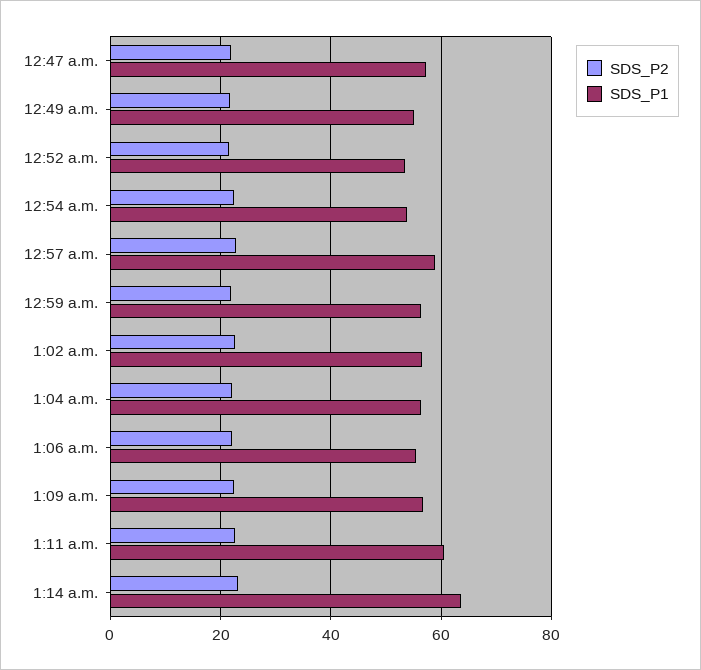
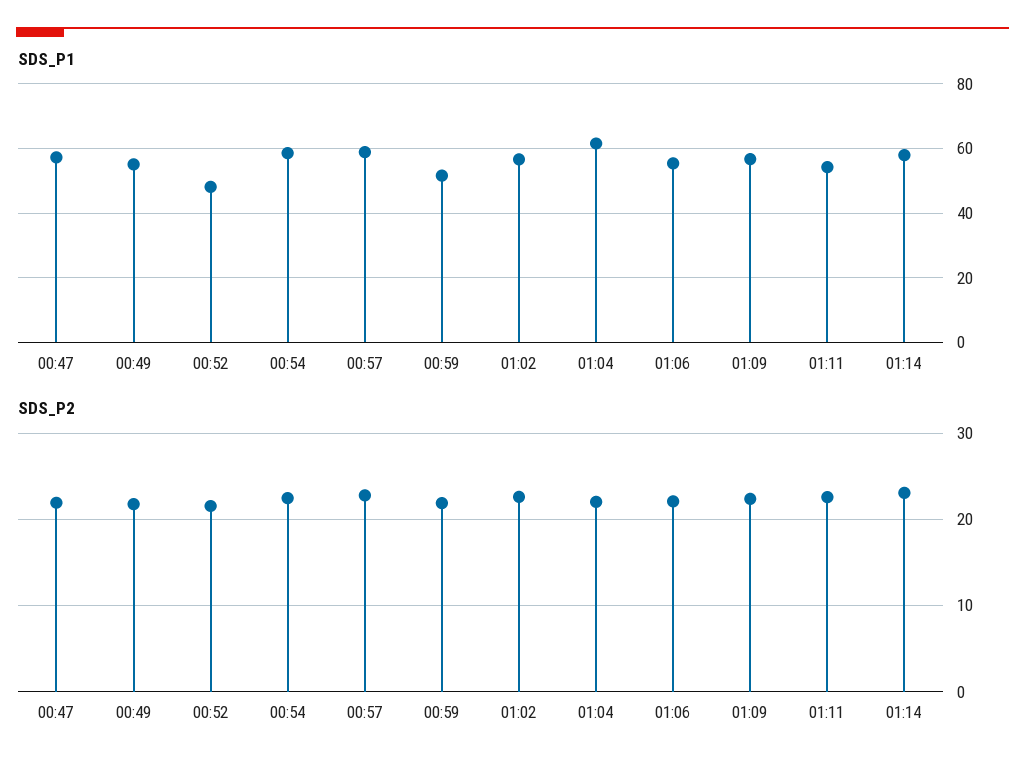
  {
    "SDS_P2": {
      "12:47 a.m.": 22,
      "12:49 a.m.": 22,
      "12:52 a.m.": 22,
      "12:54 a.m.": 22,
      "12:57 a.m.": 23,
      "12:59 a.m.": 22,
      "1:02 a.m.": 23,
      "1:04 a.m.": 22,
      "1:06 a.m.": 22,
      "1:09 a.m.": 22,
      "1:11 a.m.": 23,
      "1:14 a.m.": 23
    },
    "SDS_P1": {
      "12:47 a.m.": 58,
      "12:49 a.m.": 56,
-     "12:52 a.m.": 54,
+     "12:52 a.m.": 48,
-     "12:54 a.m.": 54,
+     "12:54 a.m.": 58,
      "12:57 a.m.": 58,
-     "12:59 a.m.": 56,
+     "12:59 a.m.": 52,
      "1:02 a.m.": 56,
-     "1:04 a.m.": 56,
+     "1:04 a.m.": 62,
      "1:06 a.m.": 56,
      "1:09 a.m.": 56,
-     "1:11 a.m.": 60,
+     "1:11 a.m.": 54,
-     "1:14 a.m.": 64
+     "1:14 a.m.": 58
    }
  }

